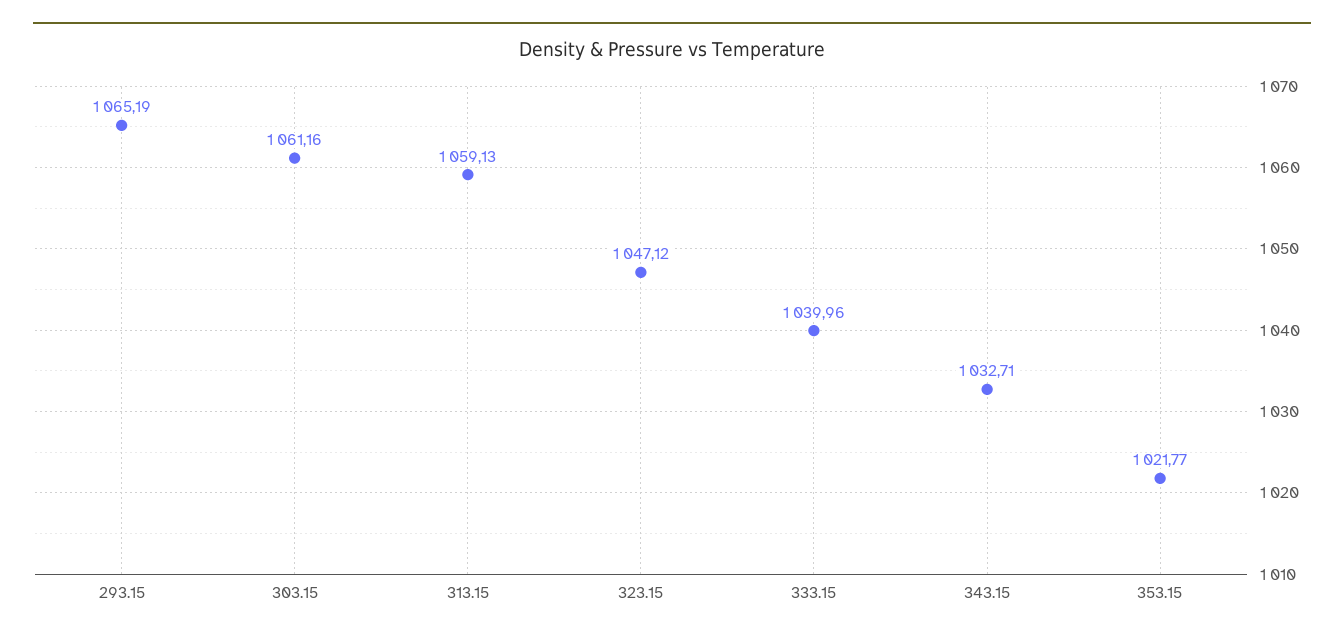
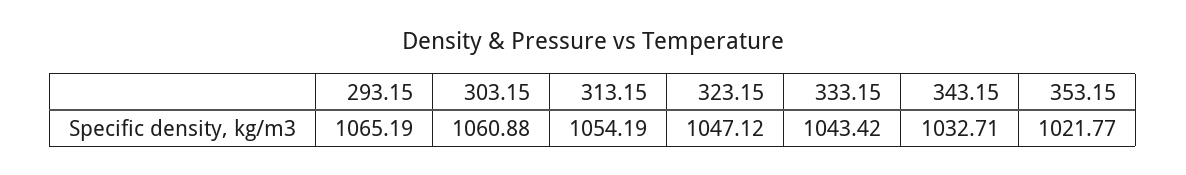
  {
    "293.15": 1065.19,
-   "303.15": 1061.16,
+   "303.15": 1060.88,
-   "313.15": 1059.13,
+   "313.15": 1054.19,
    "323.15": 1047.12,
-   "333.15": 1039.96,
+   "333.15": 1043.42,
    "343.15": 1032.71,
    "353.15": 1021.77
  }

